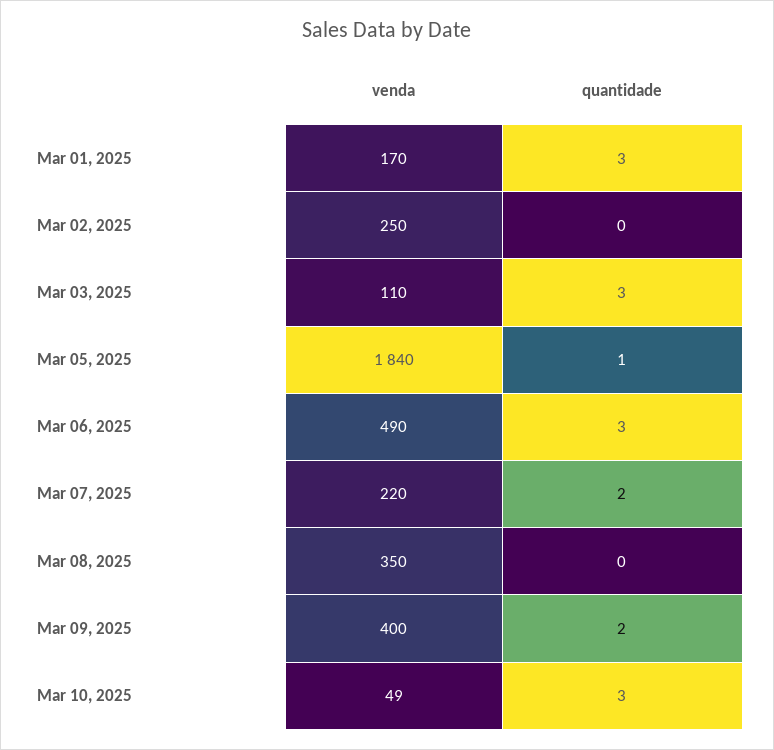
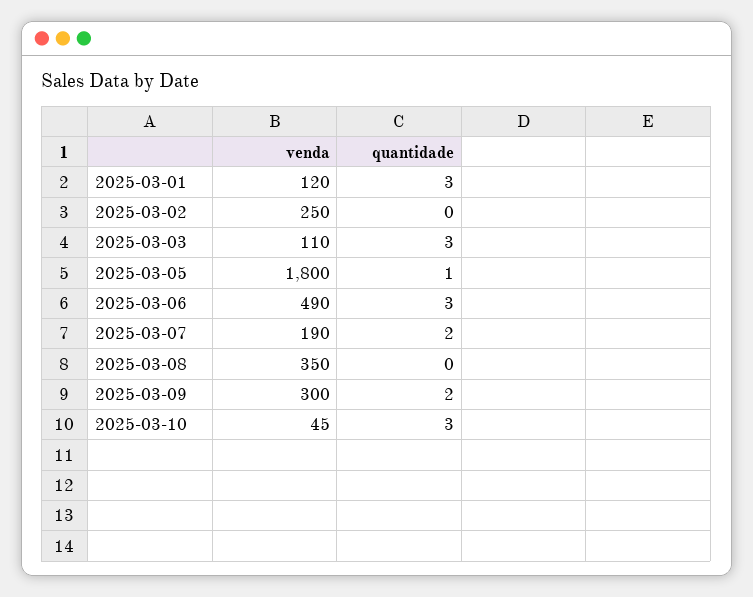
  {
    "venda": {
-     "Mar 01, 2025": 170,
+     "Mar 01, 2025": 120,
      "Mar 02, 2025": 250,
      "Mar 03, 2025": 110,
-     "Mar 05, 2025": 1840,
+     "Mar 05, 2025": 1800,
      "Mar 06, 2025": 490,
-     "Mar 07, 2025": 220,
+     "Mar 07, 2025": 190,
      "Mar 08, 2025": 350,
-     "Mar 09, 2025": 400,
+     "Mar 09, 2025": 300,
-     "Mar 10, 2025": 49
+     "Mar 10, 2025": 45
    },
    "quantidade": {
      "Mar 01, 2025": 3,
      "Mar 02, 2025": 0,
      "Mar 03, 2025": 3,
      "Mar 05, 2025": 1,
      "Mar 06, 2025": 3,
      "Mar 07, 2025": 2,
      "Mar 08, 2025": 0,
      "Mar 09, 2025": 2,
      "Mar 10, 2025": 3
    }
  }

